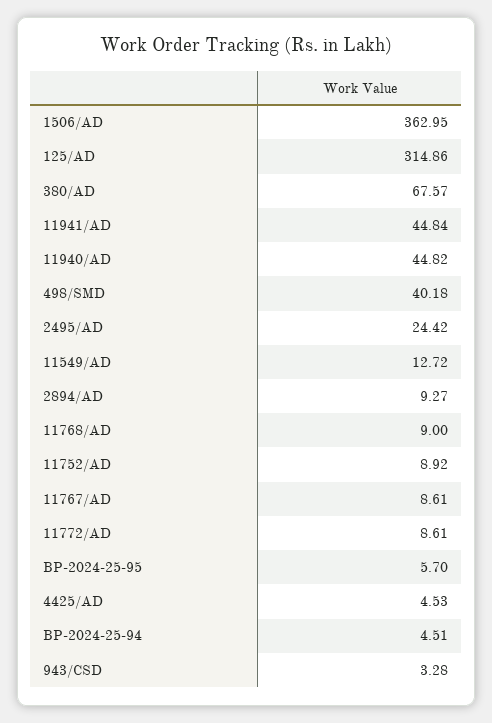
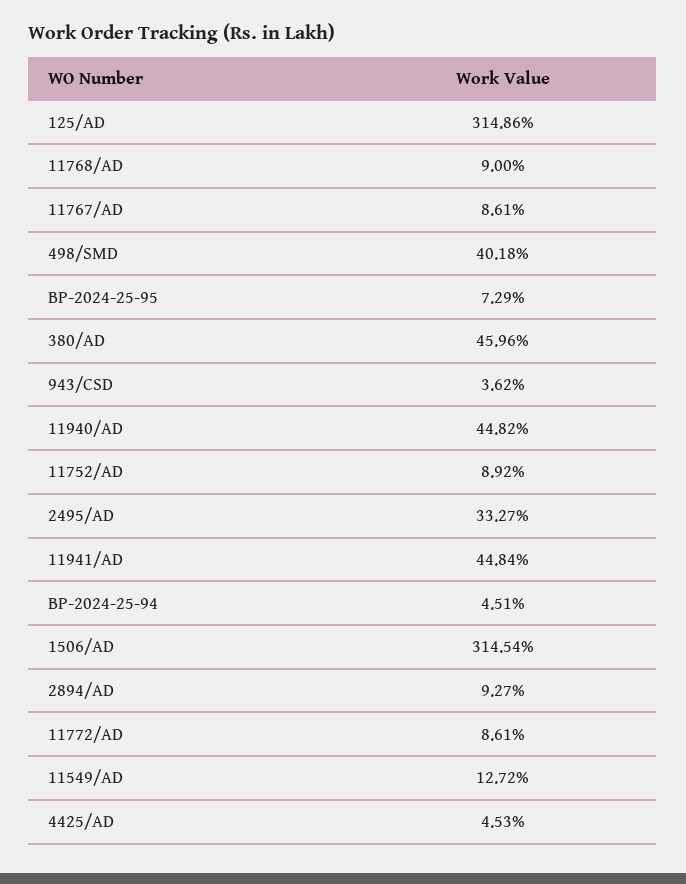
  {
-   "1506/AD": 362.95,
+   "1506/AD": 314.54,
    "125/AD": 314.86,
-   "380/AD": 67.57,
+   "380/AD": 45.96,
    "11941/AD": 44.84,
    "11940/AD": 44.82,
    "498/SMD": 40.18,
-   "2495/AD": 24.42,
+   "2495/AD": 33.27,
    "11549/AD": 12.72,
    "2894/AD": 9.27,
    "11768/AD": 9,
    "11752/AD": 8.92,
    "11767/AD": 8.61,
    "11772/AD": 8.61,
-   "BP-2024-25-95": 5.7,
+   "BP-2024-25-95": 7.29,
    "4425/AD": 4.53,
    "BP-2024-25-94": 4.51,
-   "943/CSD": 3.28
+   "943/CSD": 3.62
  }

